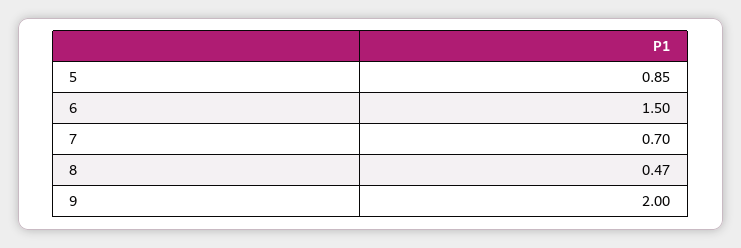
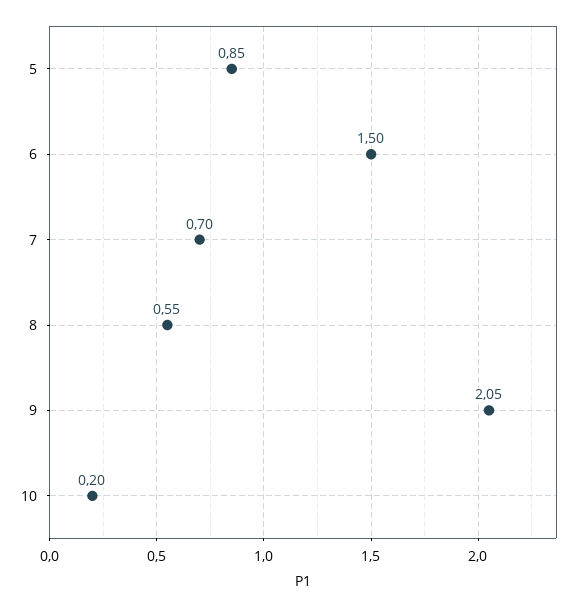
  {
    "5": 0.85,
    "6": 1.5,
    "7": 0.7,
-   "8": 0.47,
+   "8": 0.55,
-   "9": 2
+   "9": 2.05,
+   "10": 0.2
  }

